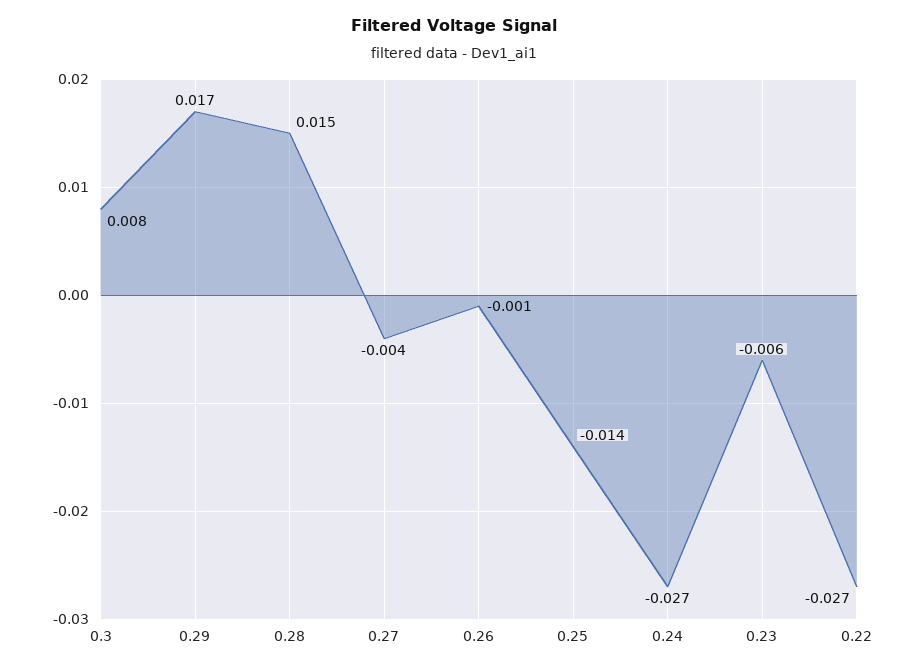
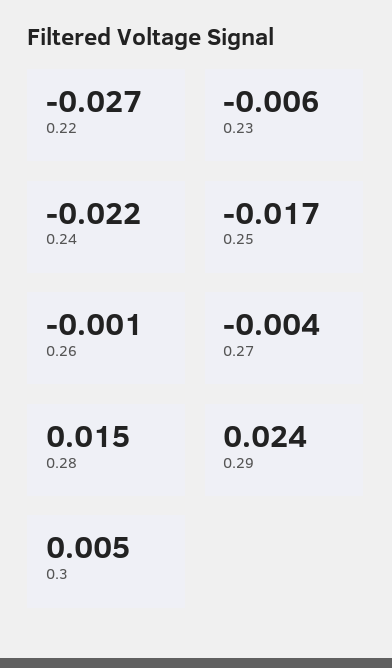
  {
-   "0.3": 0.008,
+   "0.3": 0.005,
-   "0.29": 0.017,
+   "0.29": 0.024,
    "0.28": 0.015,
    "0.27": -0.004,
    "0.26": -0.001,
-   "0.25": -0.014,
+   "0.25": -0.017,
-   "0.24": -0.027,
+   "0.24": -0.022,
    "0.23": -0.006,
    "0.22": -0.027
  }

